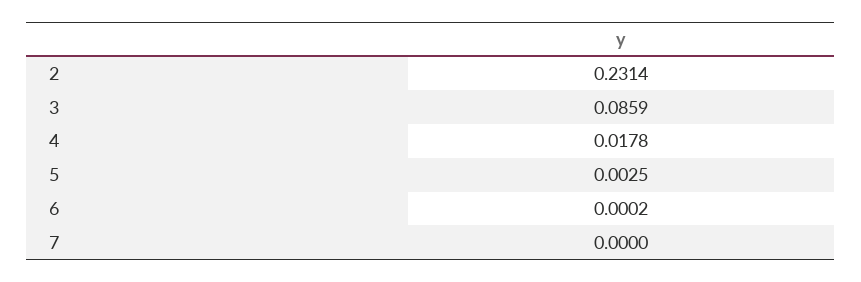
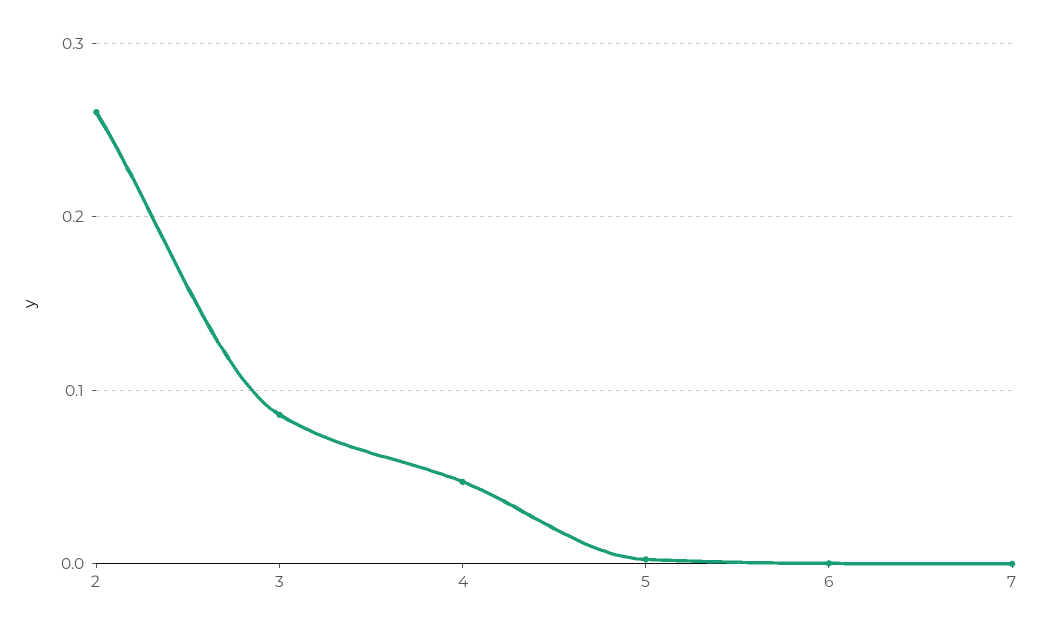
  {
-   "2": 0.2314,
+   "2": 0.26,
    "3": 0.0859,
-   "4": 0.0178,
+   "4": 0.05,
    "5": 0.0025,
    "6": 0.0002,
    "7": 0
  }

